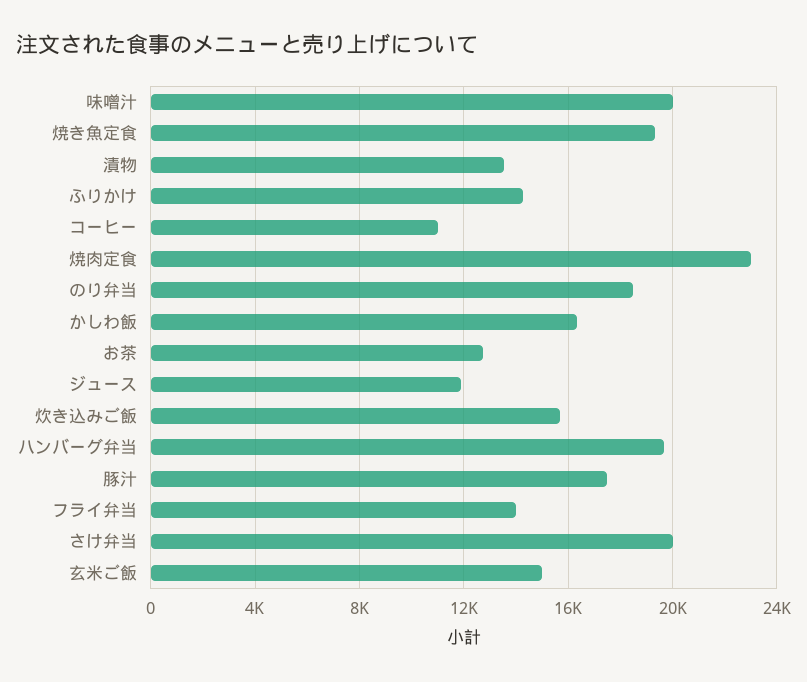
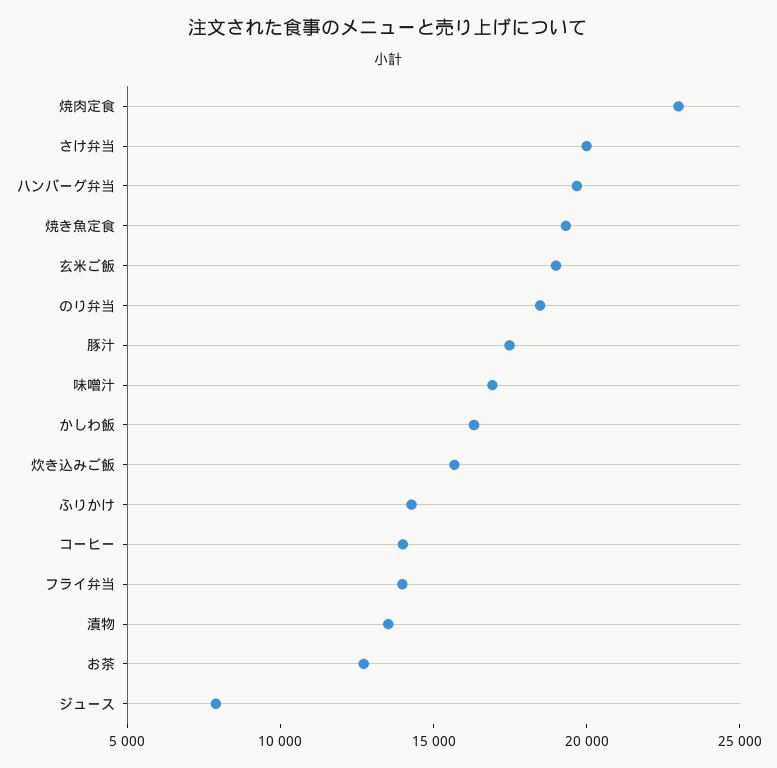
  {
-   "味噌汁": 20000,
+   "味噌汁": 17000,
    "焼き魚定食": 19500,
    "漬物": 13500,
    "ふりかけ": 14500,
-   "コーヒー": 11000,
+   "コーヒー": 14000,
    "焼肉定食": 23000,
    "のり弁当": 18500,
    "かしわ飯": 16500,
    "お茶": 12500,
-   "ジュース": 12000,
+   "ジュース": 8000,
    "炊き込みご飯": 15500,
    "ハンバーグ弁当": 19500,
    "豚汁": 17500,
    "フライ弁当": 14000,
    "さけ弁当": 20000,
-   "玄米ご飯": 15000
+   "玄米ご飯": 19000
  }

